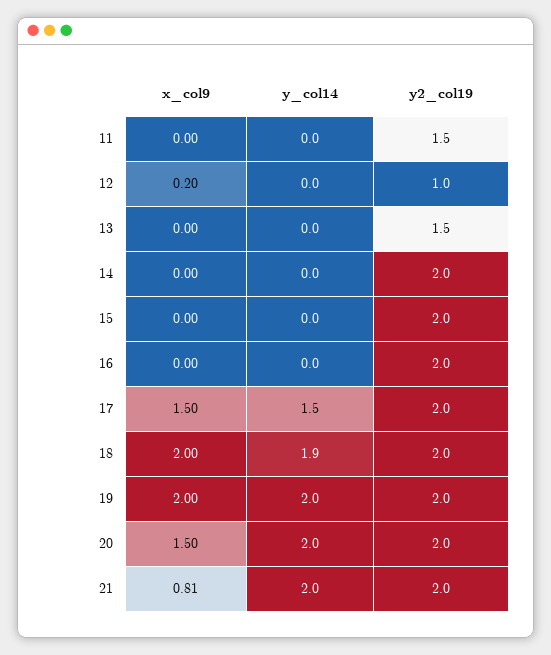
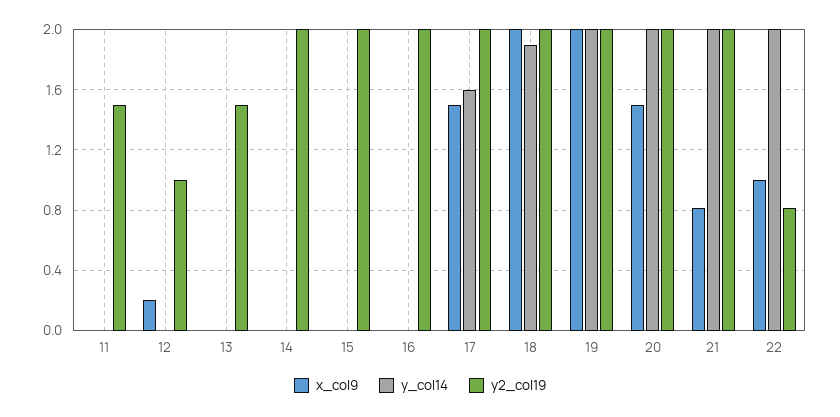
  {
    "x_col9": {
      "11": 0,
      "12": 0.2,
      "13": 0,
      "14": 0,
      "15": 0,
      "16": 0,
      "17": 1.5,
      "18": 2,
      "19": 2,
      "20": 1.5,
-     "21": 0.81
+     "21": 0.81,
+     "22": 1
    },
    "y_col14": {
      "11": 0,
      "12": 0,
      "13": 0,
      "14": 0,
      "15": 0,
      "16": 0,
-     "17": 1.5,
+     "17": 1.6,
      "18": 1.9,
      "19": 2,
      "20": 2,
-     "21": 2
+     "21": 2,
+     "22": 2
    },
    "y2_col19": {
      "11": 1.5,
      "12": 1,
      "13": 1.5,
      "14": 2,
      "15": 2,
      "16": 2,
      "17": 2,
      "18": 2,
      "19": 2,
      "20": 2,
-     "21": 2
+     "21": 2,
+     "22": 0.8
    }
  }

